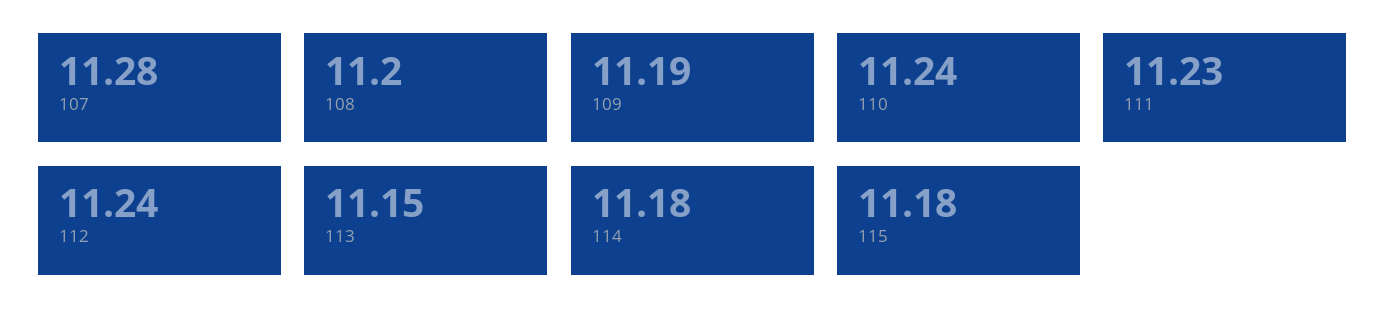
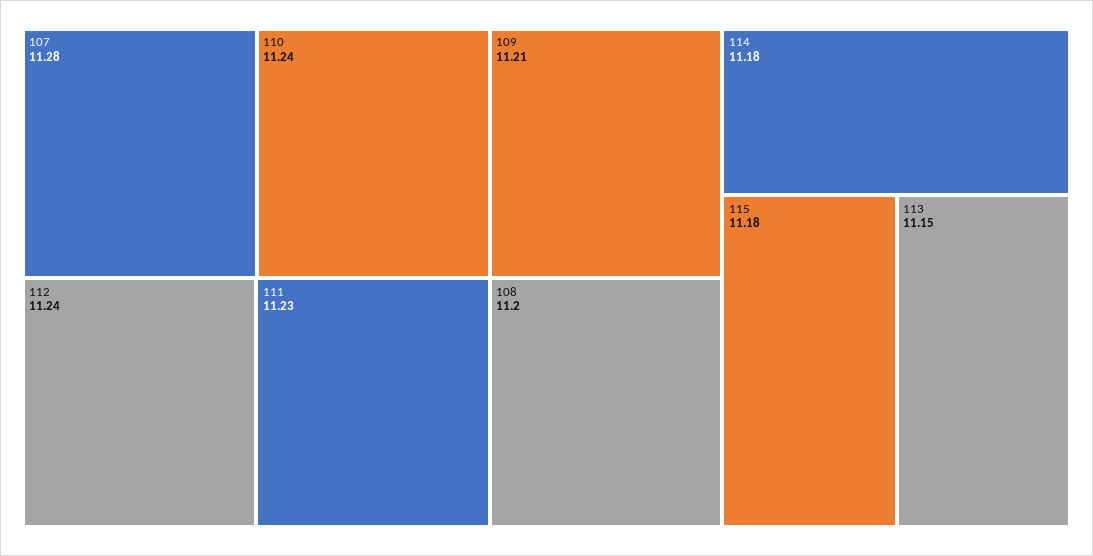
  {
    "107": 11.28,
    "108": 11.2,
-   "109": 11.19,
+   "109": 11.21,
    "110": 11.24,
    "111": 11.23,
    "112": 11.24,
    "113": 11.15,
    "114": 11.18,
    "115": 11.18
  }

